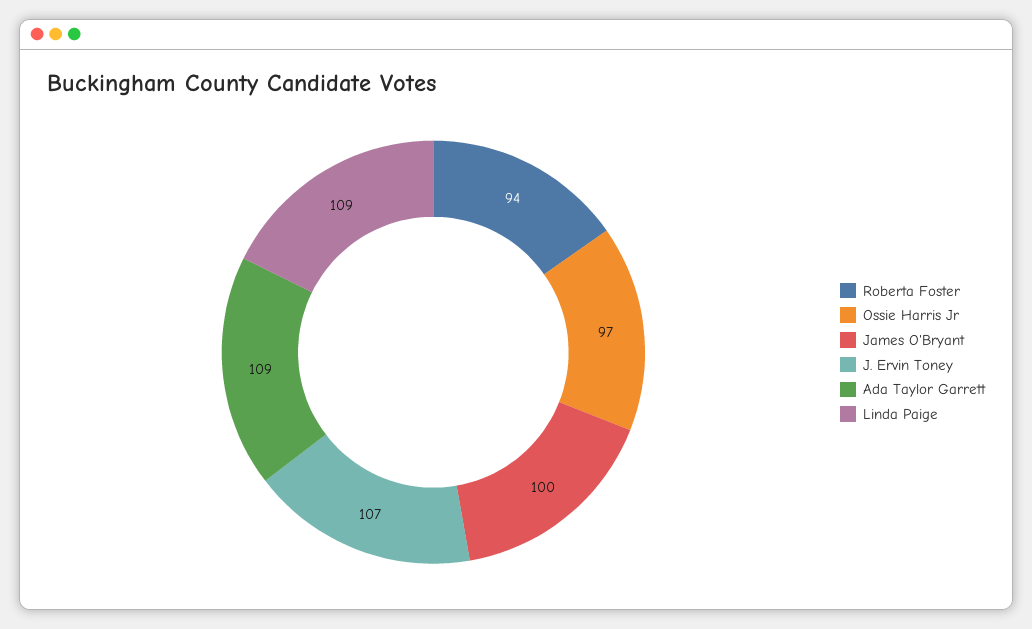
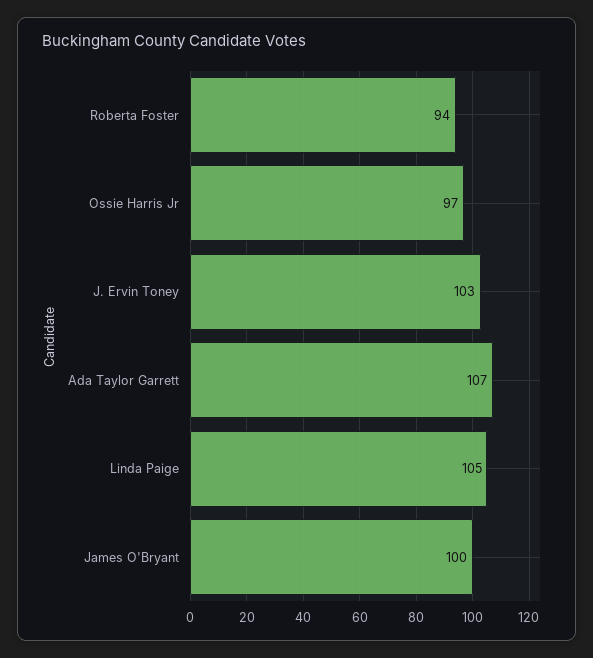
  {
    "Roberta Foster": 94,
    "Ossie Harris Jr": 97,
    "James O'Bryant": 100,
-   "J. Ervin Toney": 107,
+   "J. Ervin Toney": 103,
-   "Ada Taylor Garrett": 109,
+   "Ada Taylor Garrett": 107,
-   "Linda Paige": 109
+   "Linda Paige": 105
  }

